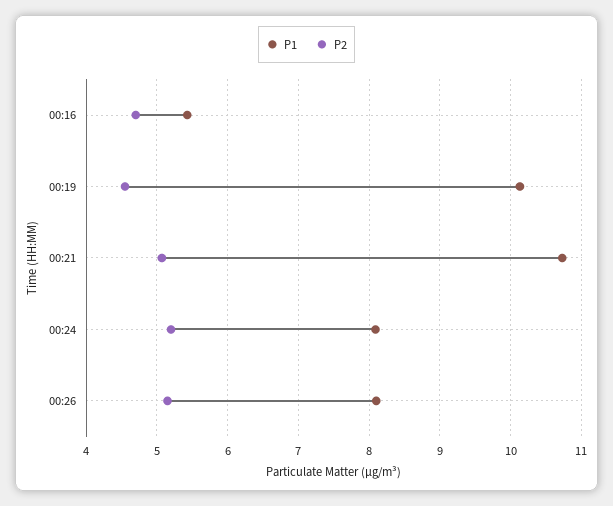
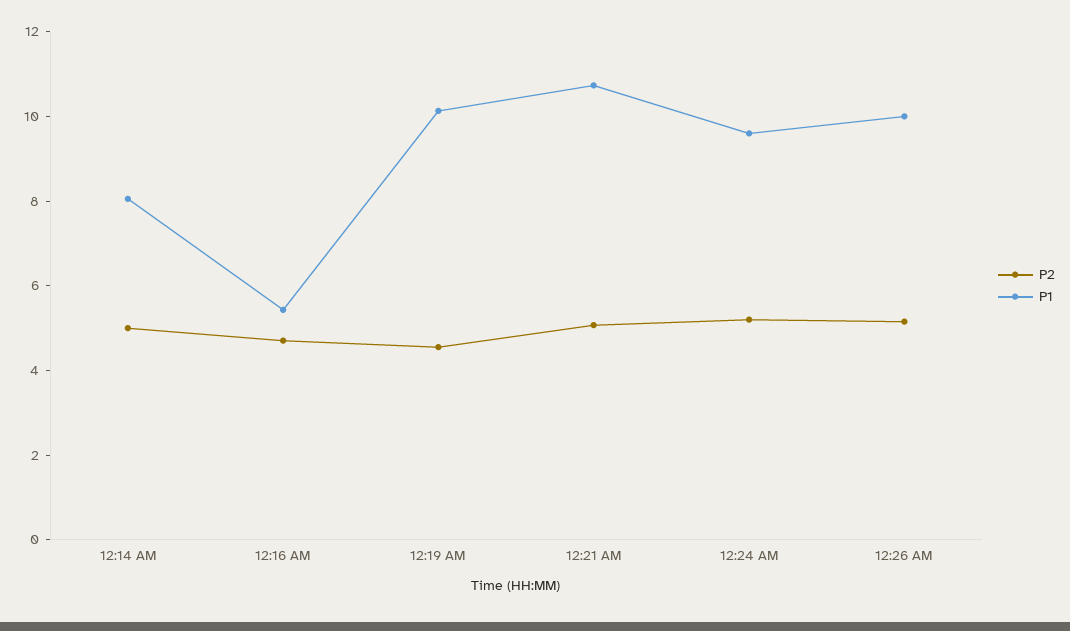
  {
    "P1": {
      "00:16": 5.4,
      "00:19": 10.1,
      "00:21": 10.7,
-     "00:24": 8.1,
+     "00:24": 9.5,
-     "00:26": 8.1
+     "00:26": 10,
+     "12:14 AM": 8
    },
    "P2": {
      "00:16": 4.7,
      "00:19": 4.6,
      "00:21": 5.1,
      "00:24": 5.2,
-     "00:26": 5.2
+     "00:26": 5.2,
+     "12:14 AM": 5
    }
  }

